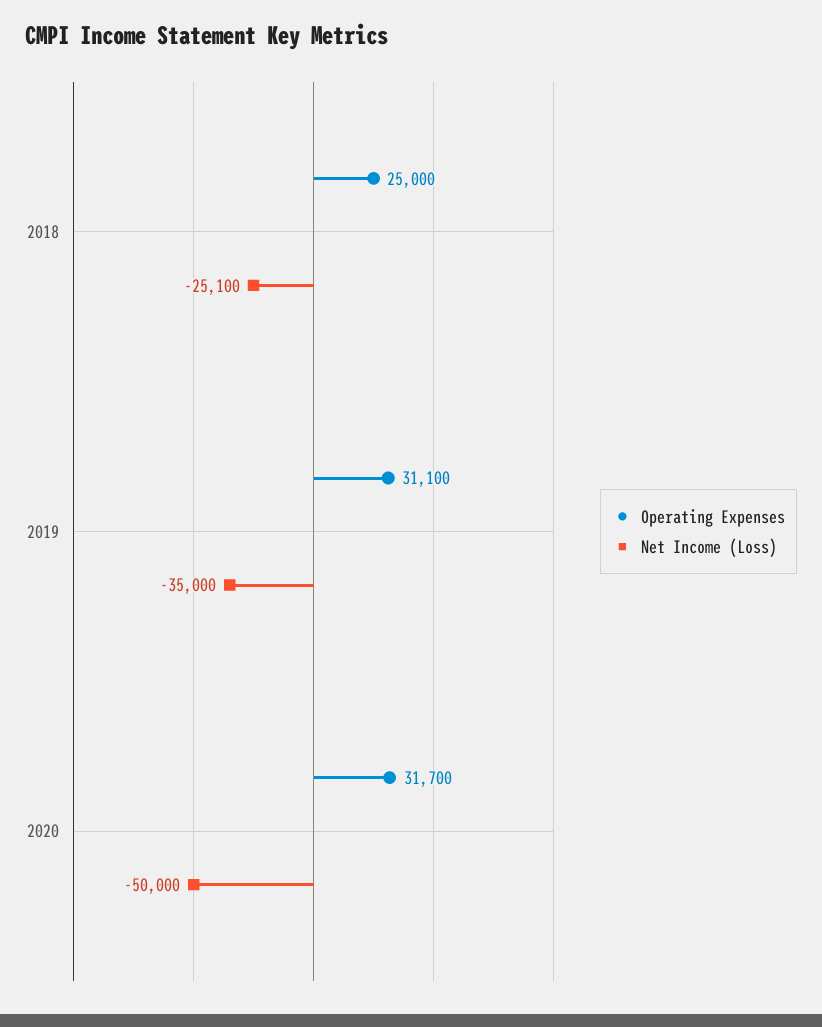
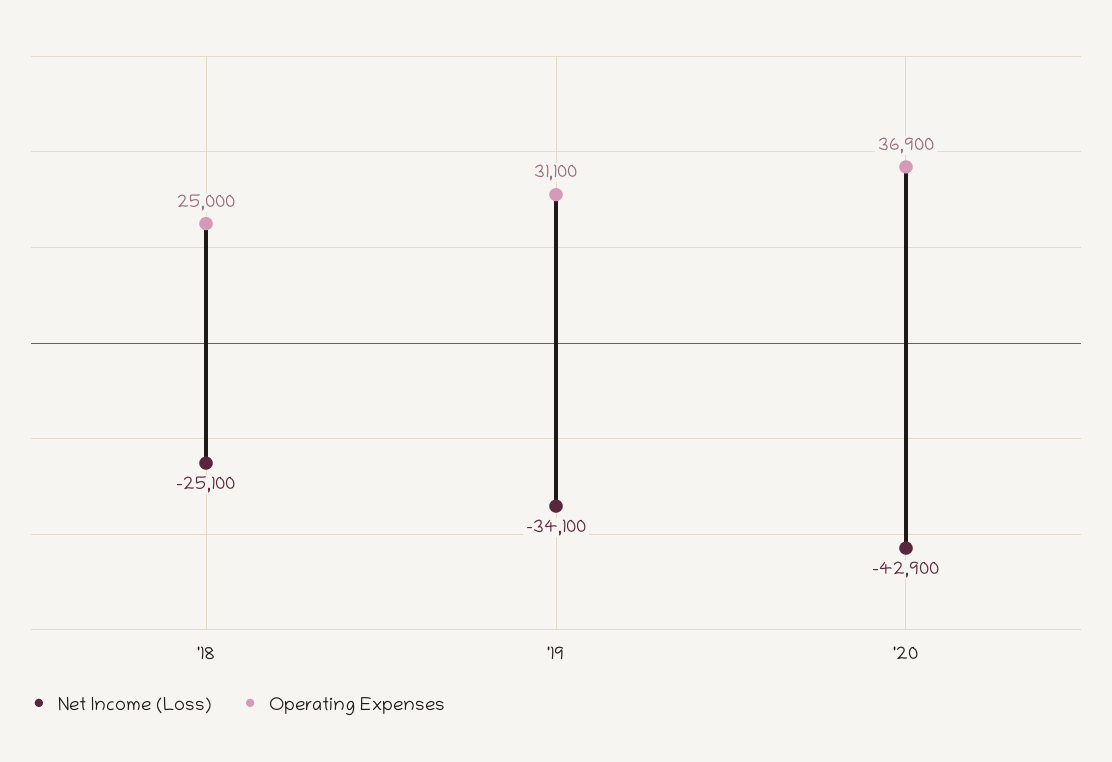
  {
    "Operating Expenses": {
      "2018": 25000,
      "2019": 31100,
-     "2020": 31700
+     "2020": 36900
    },
    "Net Income (Loss)": {
      "2018": -25100,
-     "2019": -35000,
+     "2019": -34100,
-     "2020": -50000
+     "2020": -42900
    }
  }

